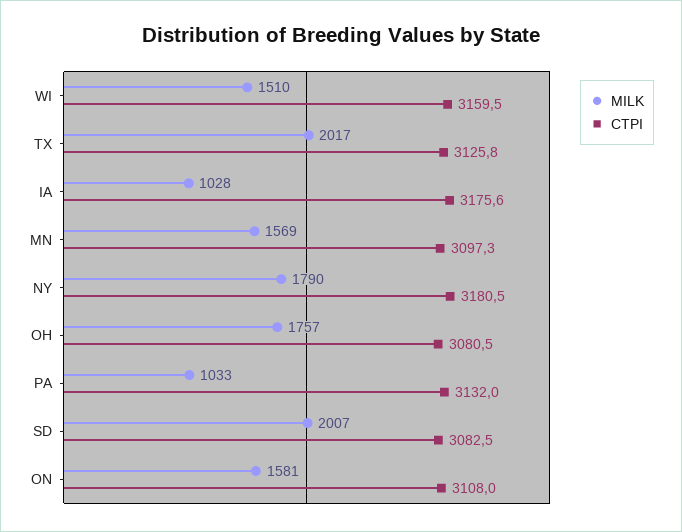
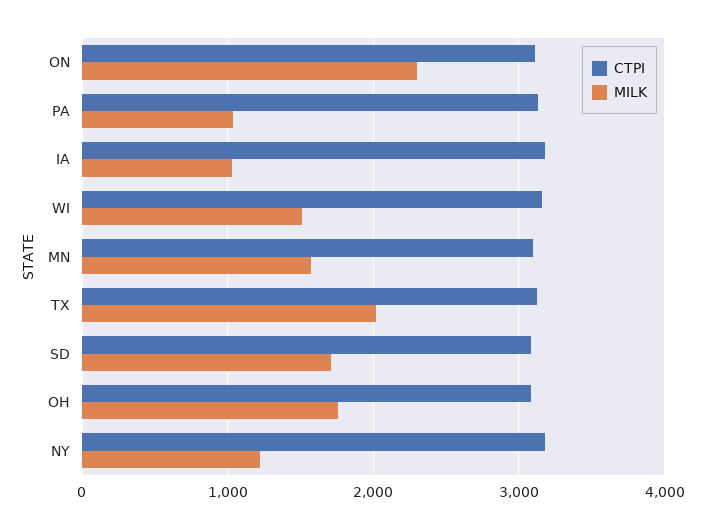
  {
    "MILK": {
      "WI": 1510,
      "TX": 2017,
      "IA": 1028,
      "MN": 1569,
-     "NY": 1790,
+     "NY": 1200,
      "OH": 1757,
      "PA": 1033,
-     "SD": 2007,
+     "SD": 1700,
-     "ON": 1581
+     "ON": 2300
    },
    "CTPI": {
      "WI": 3159.5,
      "TX": 3125.8,
      "IA": 3175.6,
      "MN": 3097.3,
      "NY": 3180.5,
      "OH": 3080.5,
      "PA": 3132,
      "SD": 3082.5,
      "ON": 3108
    }
  }

